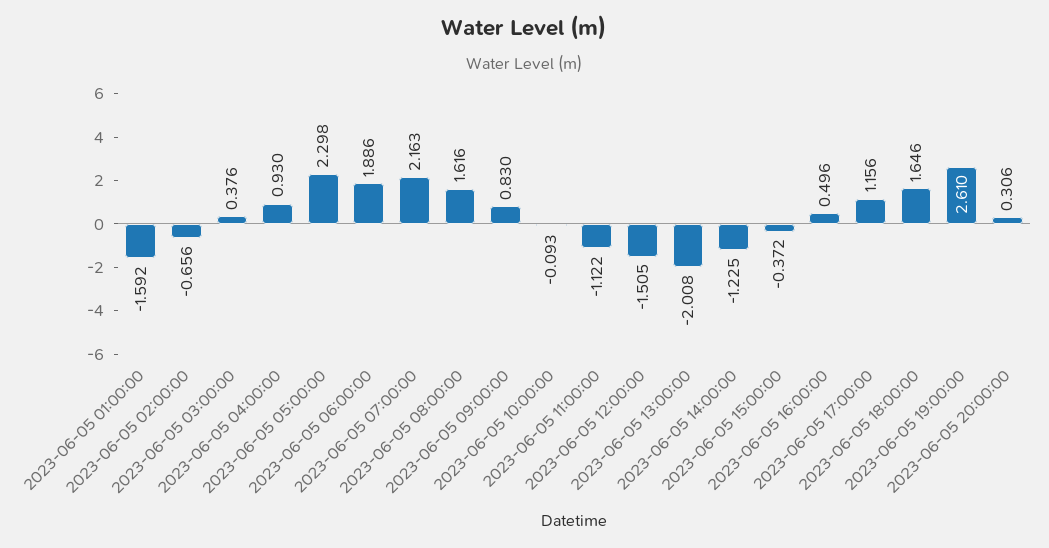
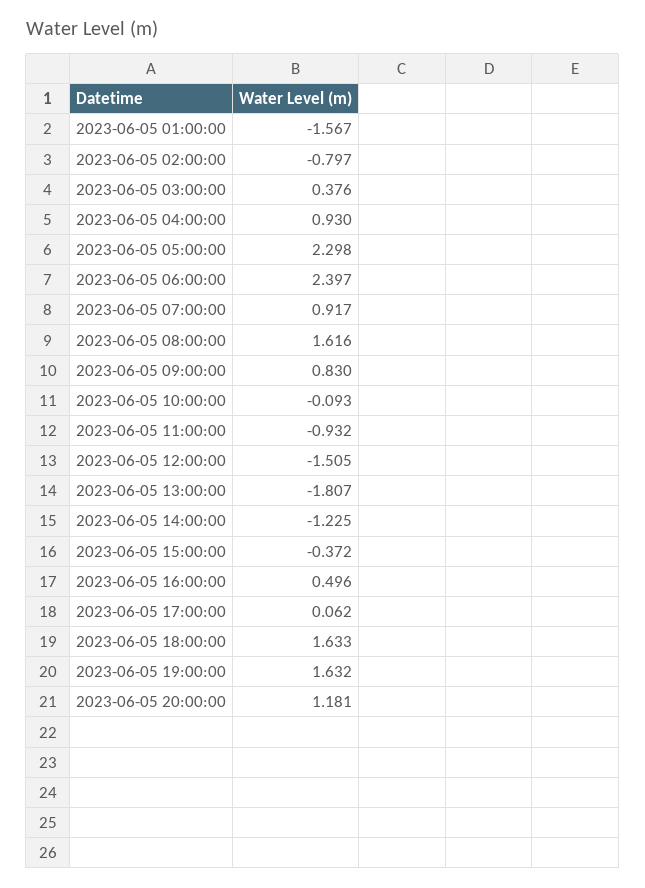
  {
-   "2023-06-05 01:00:00": -1.592,
+   "2023-06-05 01:00:00": -1.567,
-   "2023-06-05 02:00:00": -0.656,
+   "2023-06-05 02:00:00": -0.797,
    "2023-06-05 03:00:00": 0.376,
    "2023-06-05 04:00:00": 0.93,
    "2023-06-05 05:00:00": 2.298,
-   "2023-06-05 06:00:00": 1.886,
+   "2023-06-05 06:00:00": 2.397,
-   "2023-06-05 07:00:00": 2.163,
+   "2023-06-05 07:00:00": 0.917,
    "2023-06-05 08:00:00": 1.616,
    "2023-06-05 09:00:00": 0.83,
    "2023-06-05 10:00:00": -0.093,
-   "2023-06-05 11:00:00": -1.122,
+   "2023-06-05 11:00:00": -0.932,
    "2023-06-05 12:00:00": -1.505,
-   "2023-06-05 13:00:00": -2.008,
+   "2023-06-05 13:00:00": -1.807,
    "2023-06-05 14:00:00": -1.225,
    "2023-06-05 15:00:00": -0.372,
    "2023-06-05 16:00:00": 0.496,
-   "2023-06-05 17:00:00": 1.156,
+   "2023-06-05 17:00:00": 0.062,
-   "2023-06-05 18:00:00": 1.646,
+   "2023-06-05 18:00:00": 1.633,
-   "2023-06-05 19:00:00": 2.61,
+   "2023-06-05 19:00:00": 1.632,
-   "2023-06-05 20:00:00": 0.306
+   "2023-06-05 20:00:00": 1.181
  }

